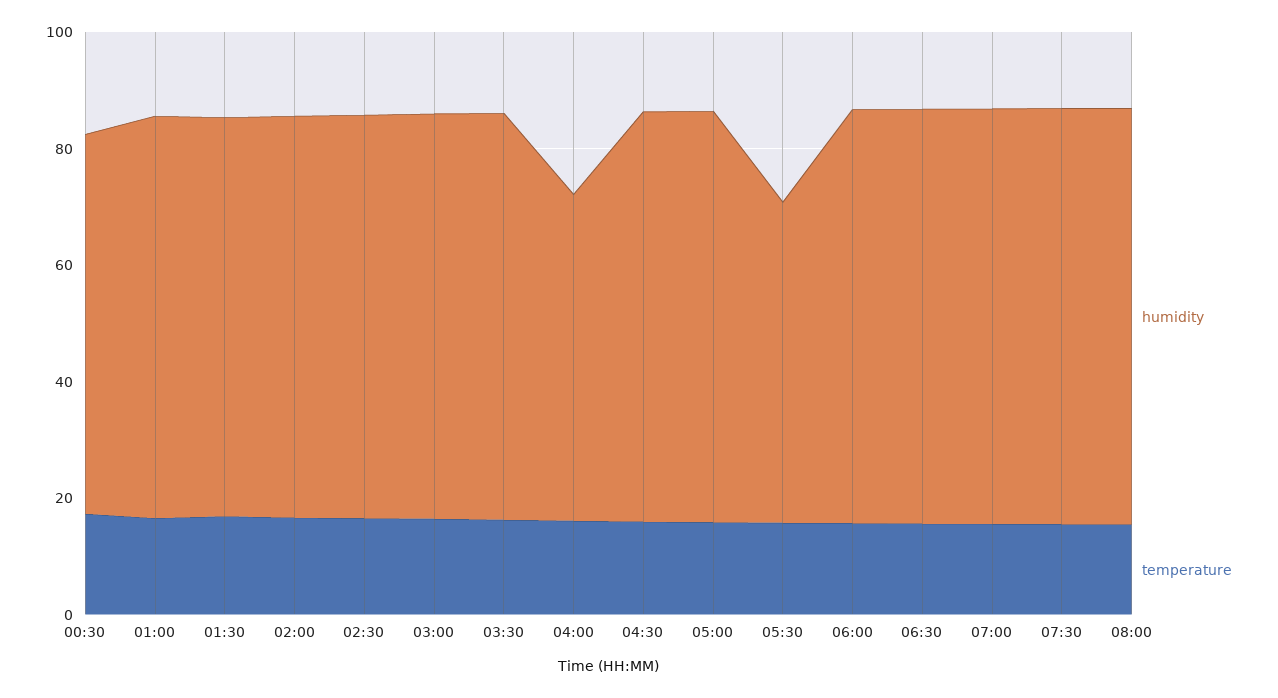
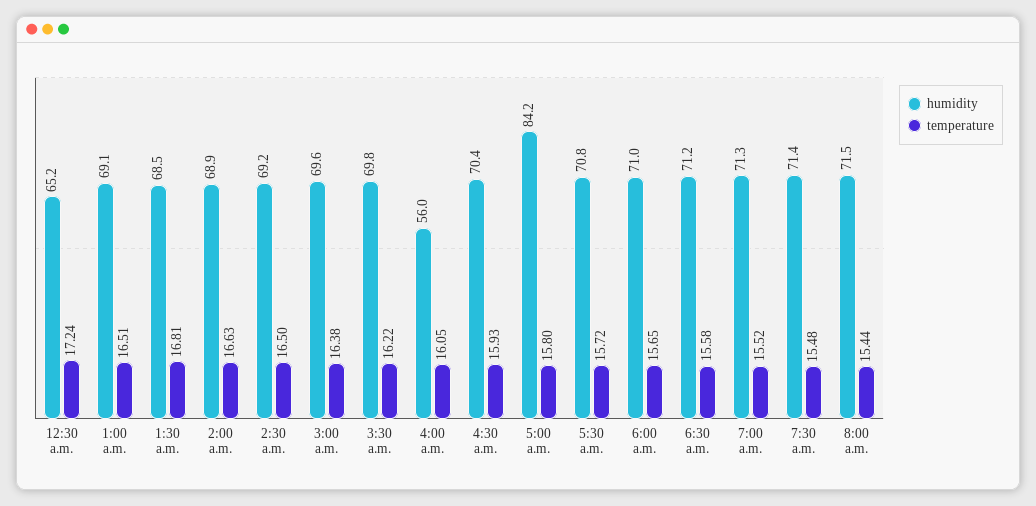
  {
    "humidity": {
      "00:30": 65.2,
      "01:00": 69.1,
      "01:30": 68.5,
      "02:00": 68.9,
      "02:30": 69.2,
      "03:00": 69.6,
      "03:30": 69.8,
      "04:00": 56,
      "04:30": 70.4,
-     "05:00": 70,
+     "05:00": 84.2,
-     "05:30": 55,
+     "05:30": 70.8,
      "06:00": 71,
      "06:30": 71.2,
      "07:00": 71.3,
      "07:30": 71.4,
      "08:00": 71.5
    },
    "temperature": {
      "00:30": 17.24,
      "01:00": 16.51,
      "01:30": 16.81,
      "02:00": 16.63,
      "02:30": 16.5,
      "03:00": 16.38,
      "03:30": 16.22,
      "04:00": 16.05,
      "04:30": 15.93,
      "05:00": 15.8,
      "05:30": 15.72,
      "06:00": 15.65,
      "06:30": 15.58,
      "07:00": 15.52,
      "07:30": 15.48,
      "08:00": 15.44
    }
  }

